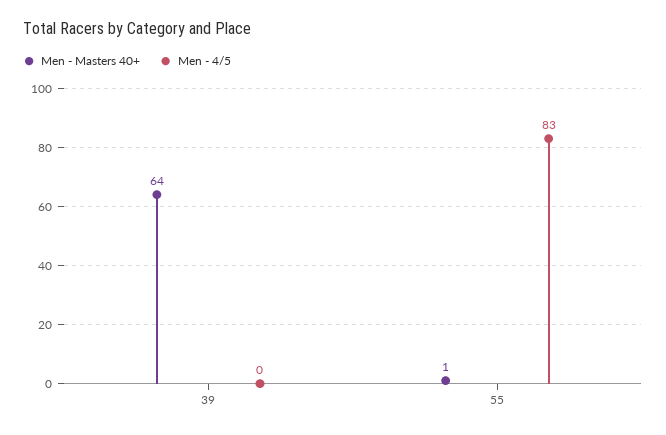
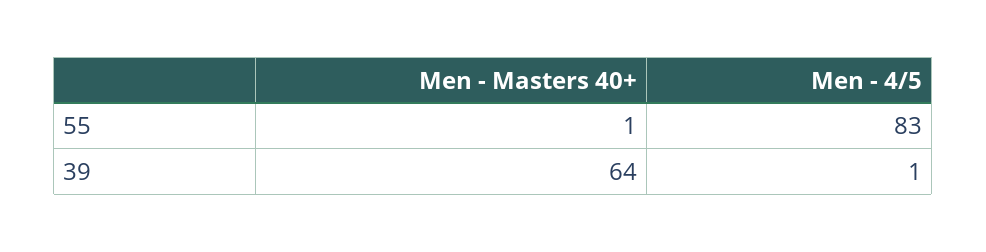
  {
    "Men - Masters 40+": {
      "39": 64,
      "55": 1
    },
    "Men - 4/5": {
-     "39": 0,
+     "39": 1,
      "55": 83
    }
  }

